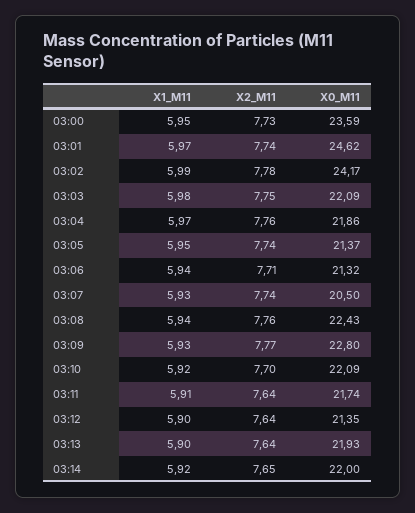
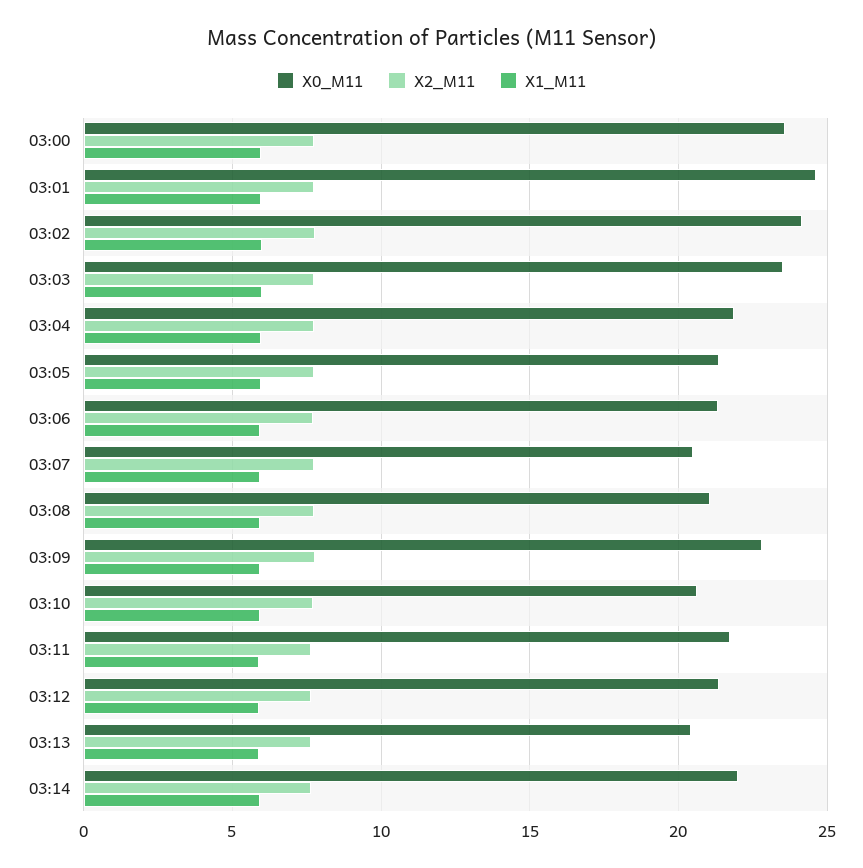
  {
    "X1_M11": {
      "03:00": 5.95,
      "03:01": 5.97,
      "03:02": 5.99,
      "03:03": 5.98,
      "03:04": 5.97,
      "03:05": 5.95,
      "03:06": 5.94,
      "03:07": 5.93,
      "03:08": 5.94,
      "03:09": 5.93,
      "03:10": 5.92,
      "03:11": 5.91,
      "03:12": 5.9,
      "03:13": 5.9,
      "03:14": 5.92
    },
    "X2_M11": {
      "03:00": 7.73,
      "03:01": 7.74,
      "03:02": 7.78,
      "03:03": 7.75,
      "03:04": 7.76,
      "03:05": 7.74,
      "03:06": 7.71,
      "03:07": 7.74,
      "03:08": 7.76,
      "03:09": 7.77,
      "03:10": 7.7,
      "03:11": 7.64,
      "03:12": 7.64,
      "03:13": 7.64,
      "03:14": 7.65
    },
    "X0_M11": {
      "03:00": 23.59,
      "03:01": 24.62,
      "03:02": 24.17,
-     "03:03": 22.09,
+     "03:03": 23.5,
      "03:04": 21.86,
      "03:05": 21.37,
      "03:06": 21.32,
      "03:07": 20.5,
-     "03:08": 22.43,
+     "03:08": 21,
      "03:09": 22.8,
-     "03:10": 22.09,
+     "03:10": 20.5,
      "03:11": 21.74,
      "03:12": 21.35,
-     "03:13": 21.93,
+     "03:13": 20.5,
      "03:14": 22
    }
  }

